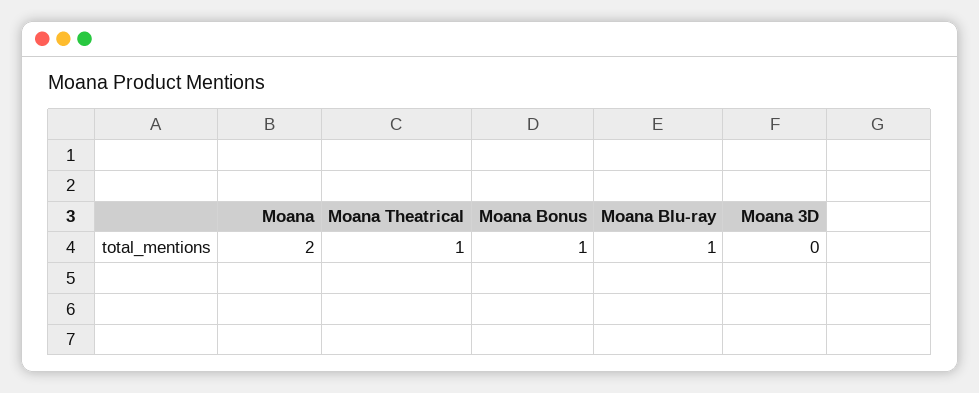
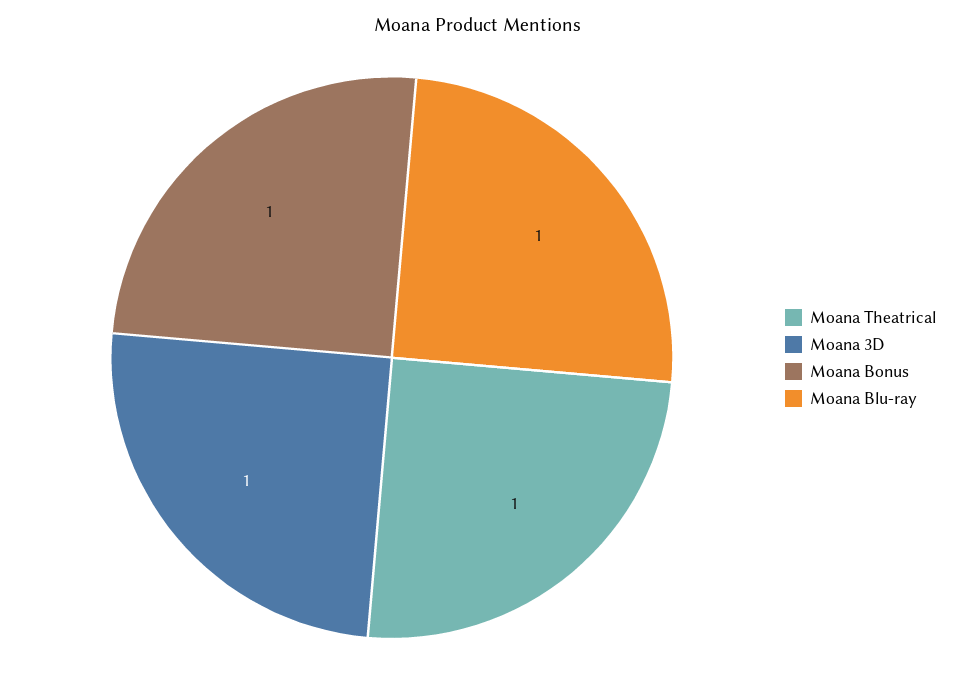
  {
-   "Moana": 2,
    "Moana Theatrical": 1,
    "Moana Bonus": 1,
    "Moana Blu-ray": 1,
-   "Moana 3D": 0
+   "Moana 3D": 1
  }

